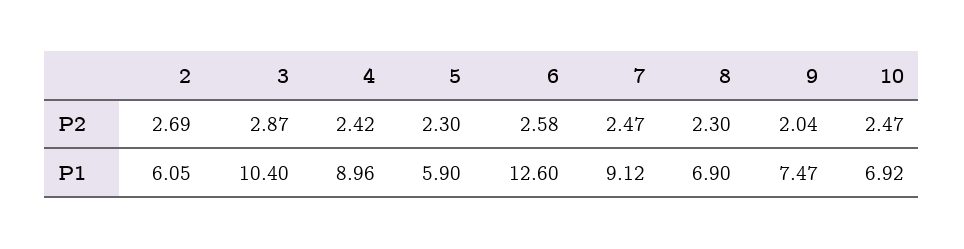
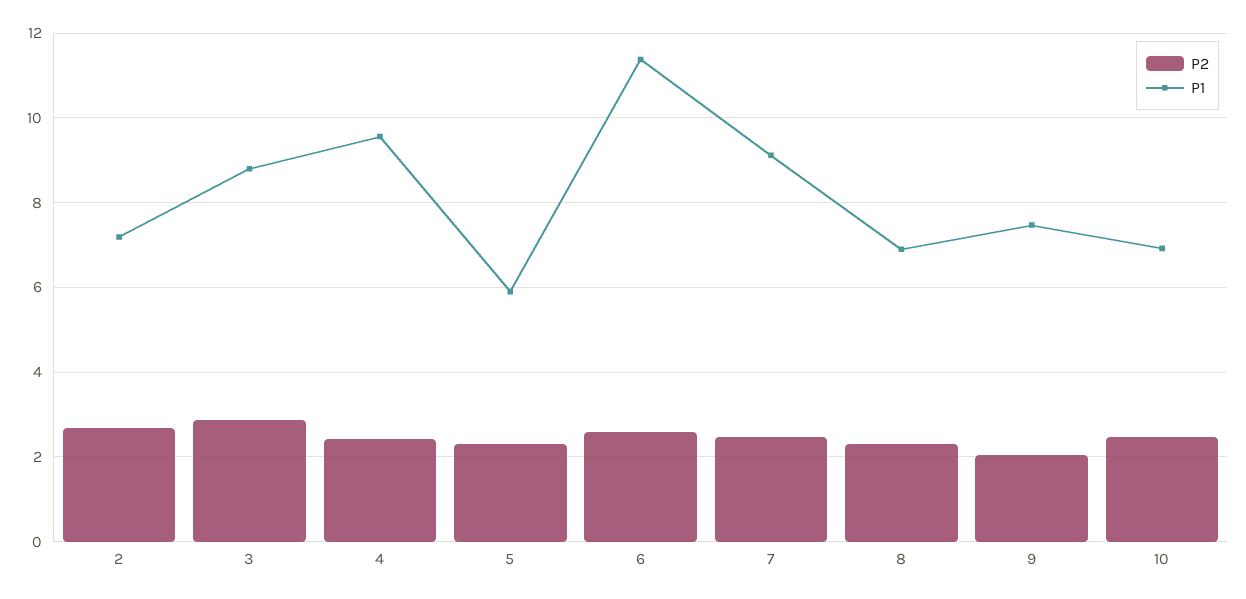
  {
    "P2": {
      "2": 2.69,
      "3": 2.87,
      "4": 2.42,
      "5": 2.3,
      "6": 2.58,
      "7": 2.47,
      "8": 2.3,
      "9": 2.04,
      "10": 2.47
    },
    "P1": {
-     "2": 6.05,
+     "2": 7.2,
-     "3": 10.4,
+     "3": 8.8,
-     "4": 8.96,
+     "4": 9.6,
      "5": 5.9,
-     "6": 12.6,
+     "6": 11.4,
      "7": 9.12,
      "8": 6.9,
      "9": 7.47,
      "10": 6.92
    }
  }

